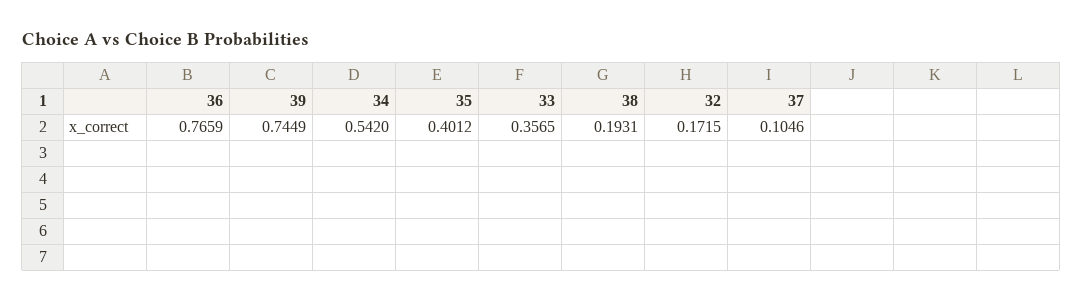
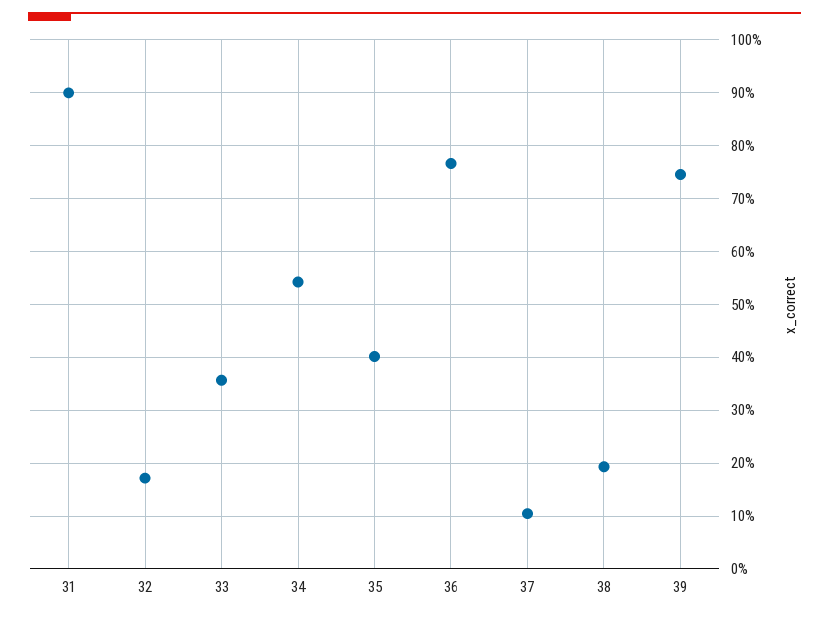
  {
    "36": 0.7659,
    "39": 0.7449,
    "34": 0.542,
    "35": 0.4012,
    "33": 0.3565,
    "38": 0.1931,
    "32": 0.1715,
-   "37": 0.1046
+   "37": 0.1046,
+   "31": 0.9
  }

